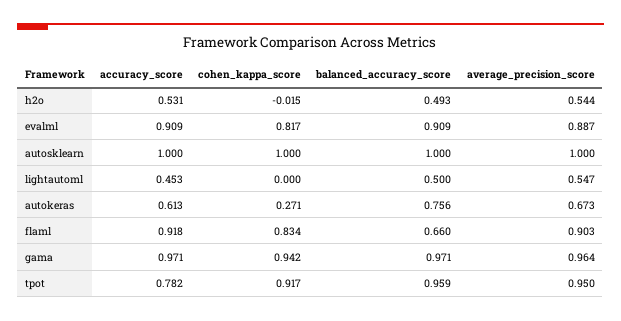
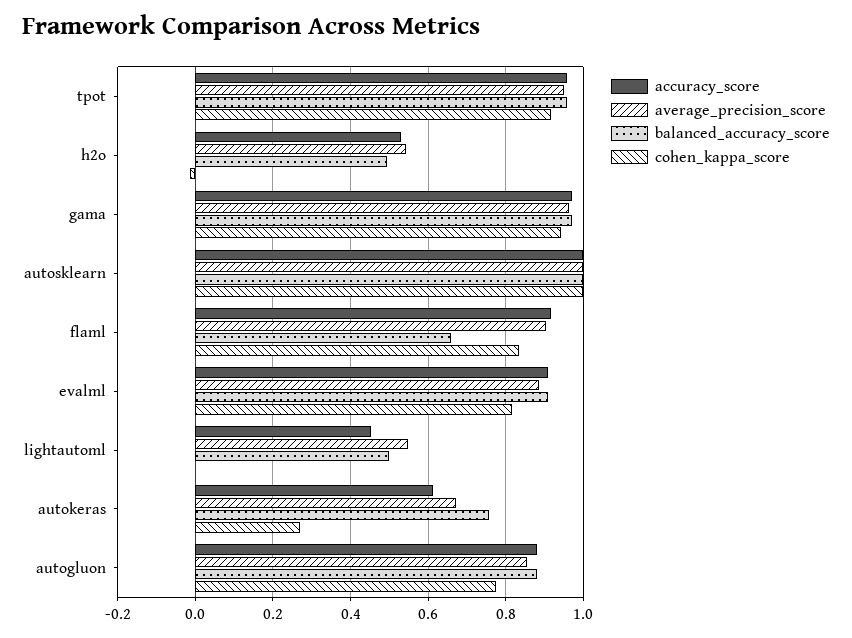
  {
    "accuracy_score": {
      "h2o": 0.531,
      "evalml": 0.909,
      "autosklearn": 1,
      "lightautoml": 0.453,
      "autokeras": 0.613,
      "flaml": 0.918,
      "gama": 0.971,
-     "tpot": 0.782
+     "tpot": 0.96,
+     "autogluon": 0.88
    },
    "cohen_kappa_score": {
      "h2o": -0.015,
      "evalml": 0.817,
      "autosklearn": 1,
      "lightautoml": 0,
      "autokeras": 0.271,
      "flaml": 0.834,
      "gama": 0.942,
-     "tpot": 0.917
+     "tpot": 0.917,
+     "autogluon": 0.78
    },
    "balanced_accuracy_score": {
      "h2o": 0.493,
      "evalml": 0.909,
      "autosklearn": 1,
      "lightautoml": 0.5,
      "autokeras": 0.756,
      "flaml": 0.66,
      "gama": 0.971,
-     "tpot": 0.959
+     "tpot": 0.959,
+     "autogluon": 0.88
    },
    "average_precision_score": {
      "h2o": 0.544,
      "evalml": 0.887,
      "autosklearn": 1,
      "lightautoml": 0.547,
      "autokeras": 0.673,
      "flaml": 0.903,
      "gama": 0.964,
-     "tpot": 0.95
+     "tpot": 0.95,
+     "autogluon": 0.86
    }
  }

